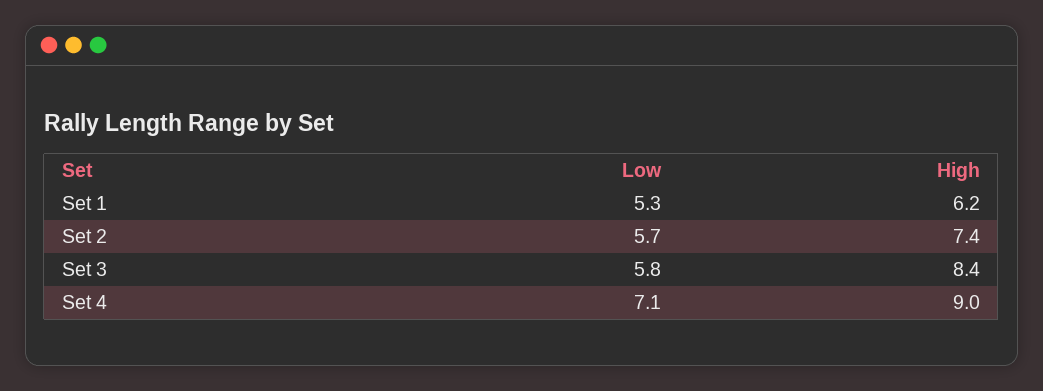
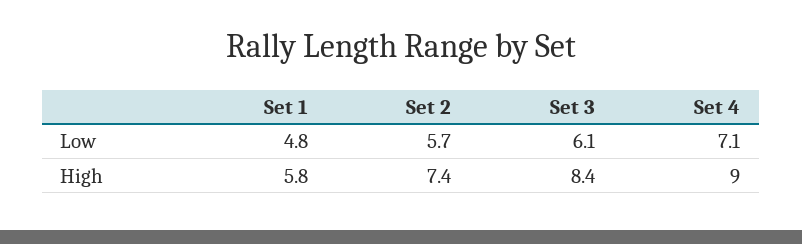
  {
    "Low": {
-     "Set 1": 5.3,
+     "Set 1": 4.8,
      "Set 2": 5.7,
-     "Set 3": 5.8,
+     "Set 3": 6.1,
      "Set 4": 7.1
    },
    "High": {
-     "Set 1": 6.2,
+     "Set 1": 5.8,
      "Set 2": 7.4,
      "Set 3": 8.4,
      "Set 4": 9
    }
  }

